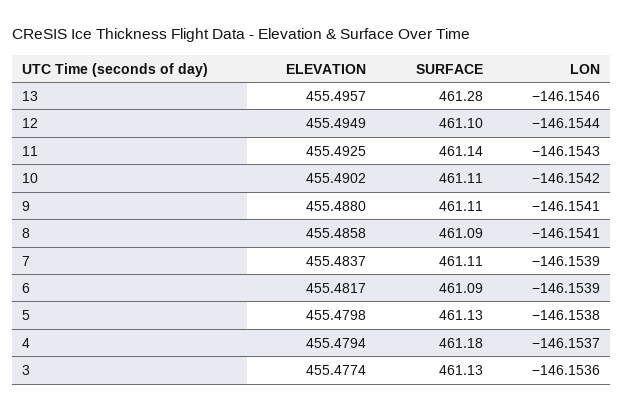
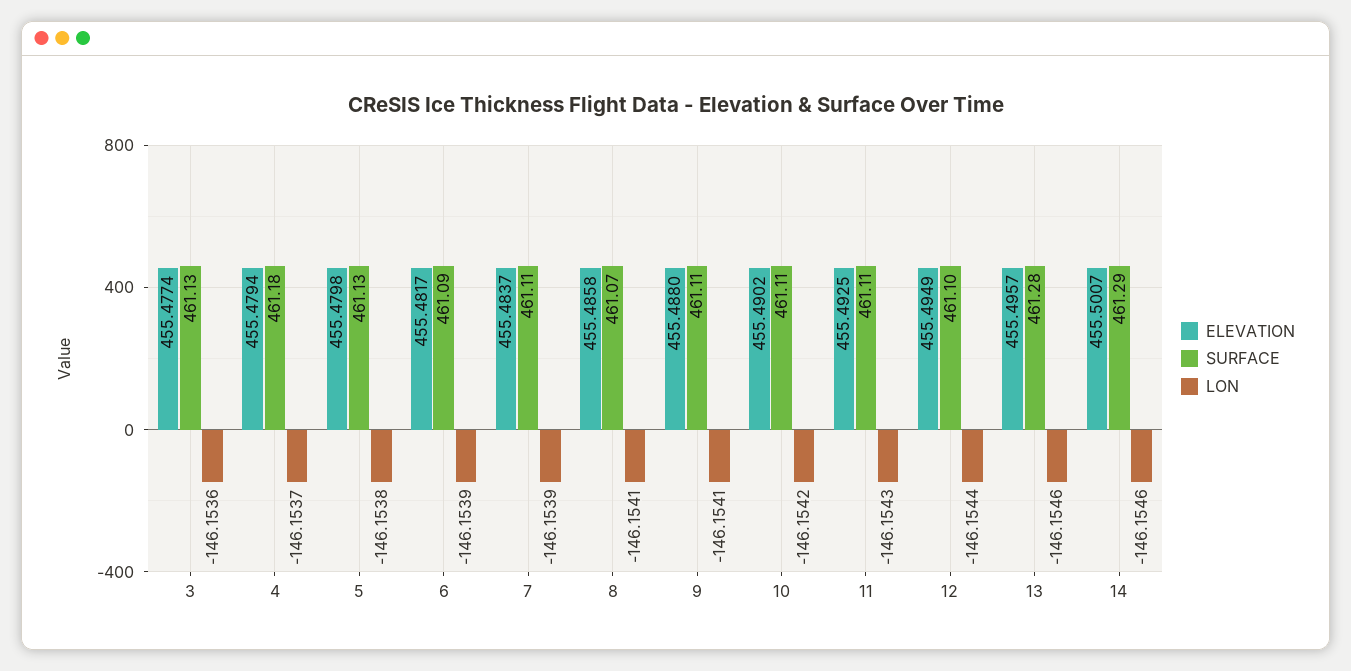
  {
    "ELEVATION": {
      "13": 455.4957,
      "12": 455.4949,
      "11": 455.4925,
      "10": 455.4902,
      "9": 455.488,
      "8": 455.4858,
      "7": 455.4837,
      "6": 455.4817,
      "5": 455.4798,
      "4": 455.4794,
-     "3": 455.4774
+     "3": 455.4774,
+     "14": 455.5007
    },
    "SURFACE": {
      "13": 461.28,
      "12": 461.1,
-     "11": 461.14,
+     "11": 461.11,
      "10": 461.11,
      "9": 461.11,
-     "8": 461.09,
+     "8": 461.07,
      "7": 461.11,
      "6": 461.09,
      "5": 461.13,
      "4": 461.18,
-     "3": 461.13
+     "3": 461.13,
+     "14": 461.29
    },
    "LON": {
      "13": -146.1546,
      "12": -146.1544,
      "11": -146.1543,
      "10": -146.1542,
      "9": -146.1541,
      "8": -146.1541,
      "7": -146.1539,
      "6": -146.1539,
      "5": -146.1538,
      "4": -146.1537,
-     "3": -146.1536
+     "3": -146.1536,
+     "14": -146.1546
    }
  }

